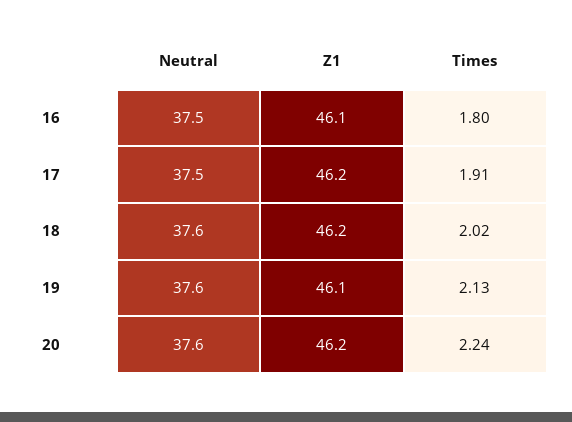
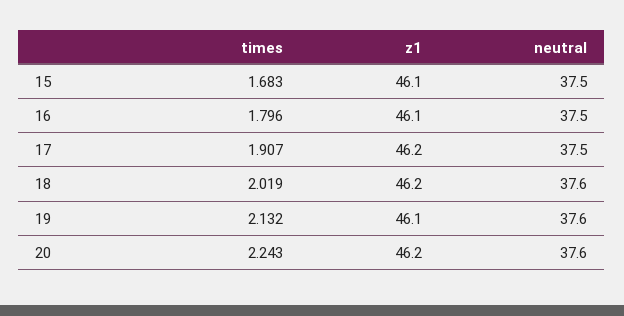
  {
    "Neutral": {
      "16": 37.5,
      "17": 37.5,
      "18": 37.6,
      "19": 37.6,
-     "20": 37.6
+     "20": 37.6,
+     "15": 37.5
    },
    "Z1": {
      "16": 46.1,
      "17": 46.2,
      "18": 46.2,
      "19": 46.1,
-     "20": 46.2
+     "20": 46.2,
+     "15": 46.1
    },
    "Times": {
      "16": 1.796,
      "17": 1.907,
      "18": 2.019,
      "19": 2.132,
-     "20": 2.243
+     "20": 2.243,
+     "15": 1.683
    }
  }

